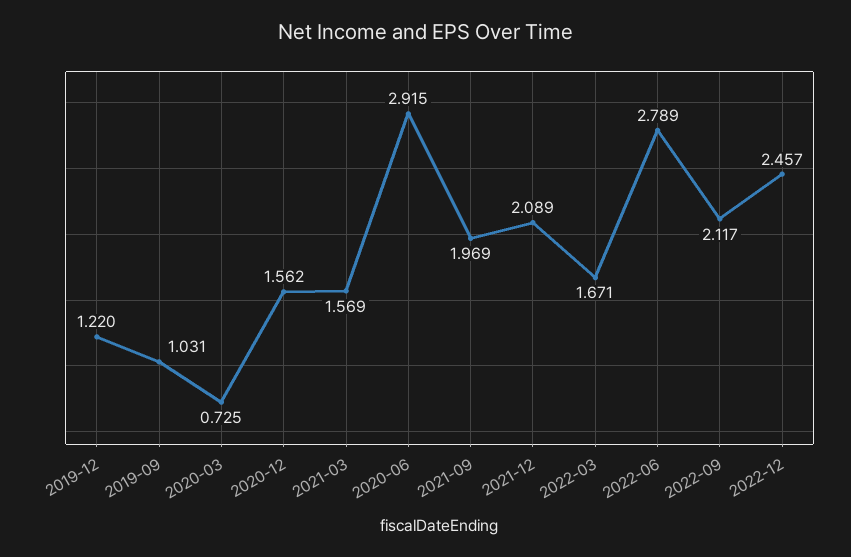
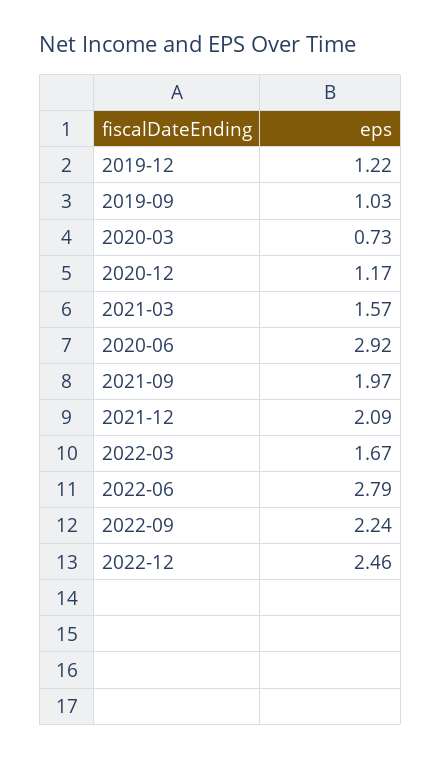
  {
    "2019-12": 1.22,
    "2019-09": 1.031,
    "2020-03": 0.725,
-   "2020-12": 1.562,
+   "2020-12": 1.17,
    "2021-03": 1.569,
    "2020-06": 2.915,
    "2021-09": 1.969,
    "2021-12": 2.089,
    "2022-03": 1.671,
    "2022-06": 2.789,
-   "2022-09": 2.117,
+   "2022-09": 2.24,
    "2022-12": 2.457
  }

